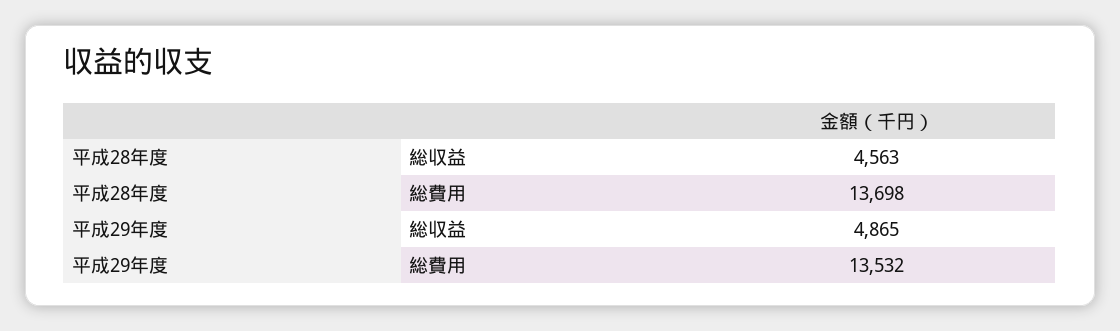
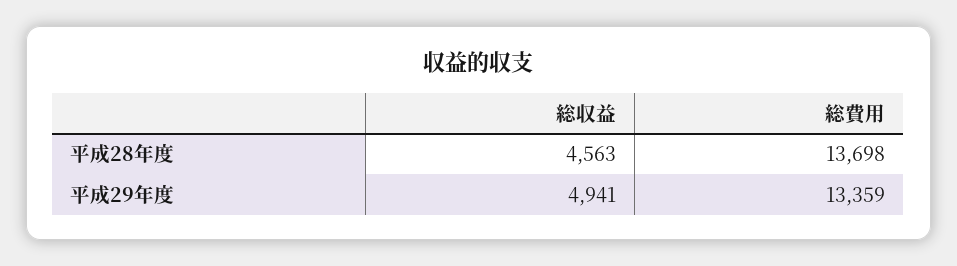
  {
    "平成28年度": {
      "総収益": 4563,
      "総費用": 13698
    },
    "平成29年度": {
-     "総収益": 4865,
+     "総収益": 4941,
-     "総費用": 13532
+     "総費用": 13359
    }
  }

